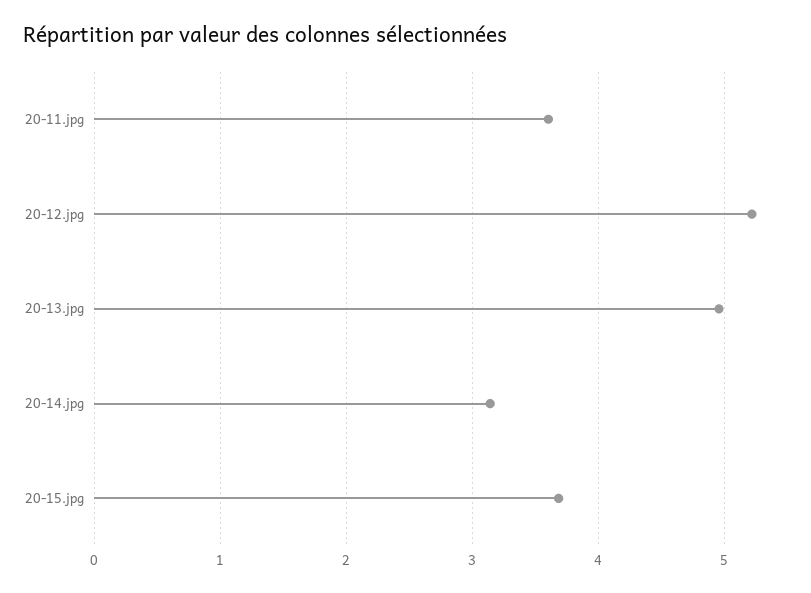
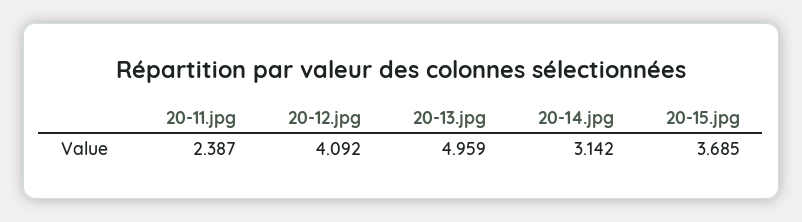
  {
-   "20-11.jpg": 3.6,
+   "20-11.jpg": 2.387,
-   "20-12.jpg": 5.2,
+   "20-12.jpg": 4.092,
    "20-13.jpg": 4.959,
    "20-14.jpg": 3.142,
    "20-15.jpg": 3.685
  }

